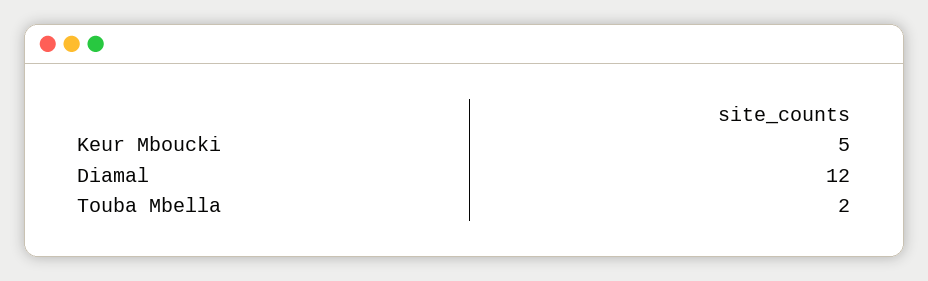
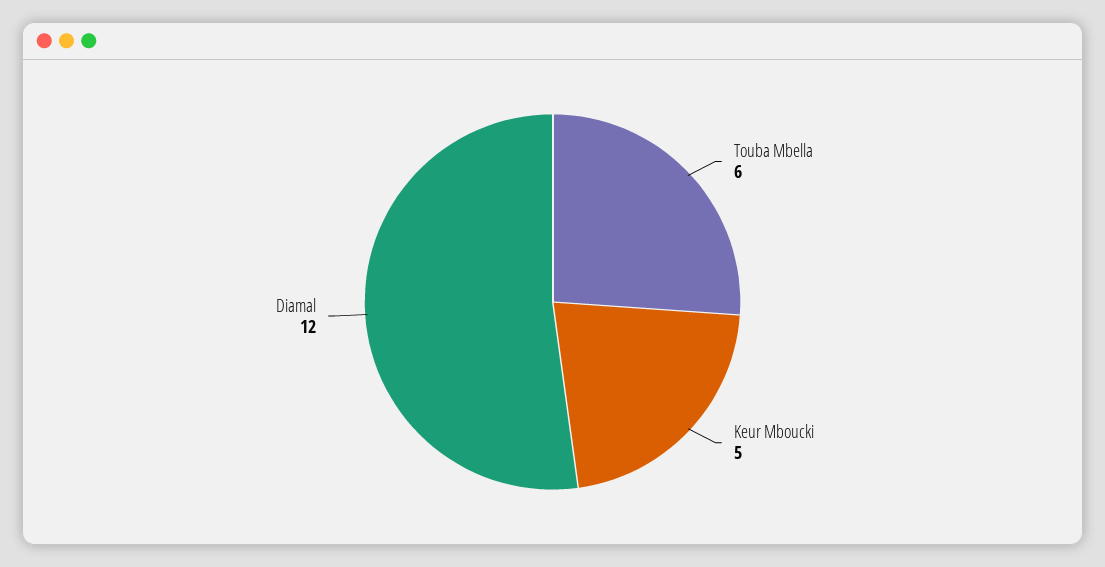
  {
    "Keur Mboucki": 5,
    "Diamal": 12,
-   "Touba Mbella": 2
+   "Touba Mbella": 6
  }

